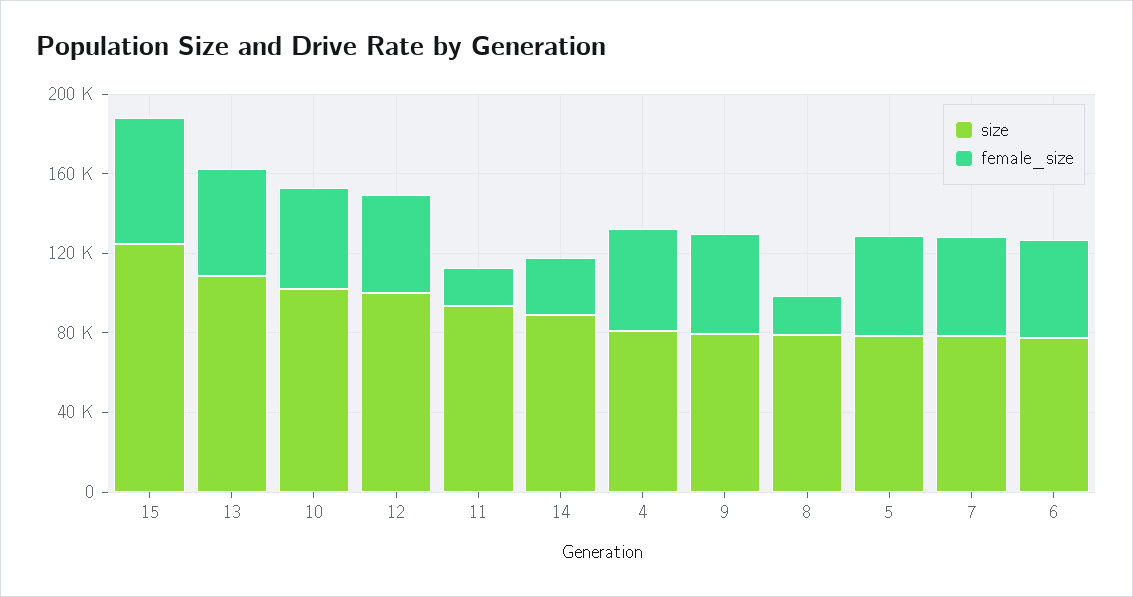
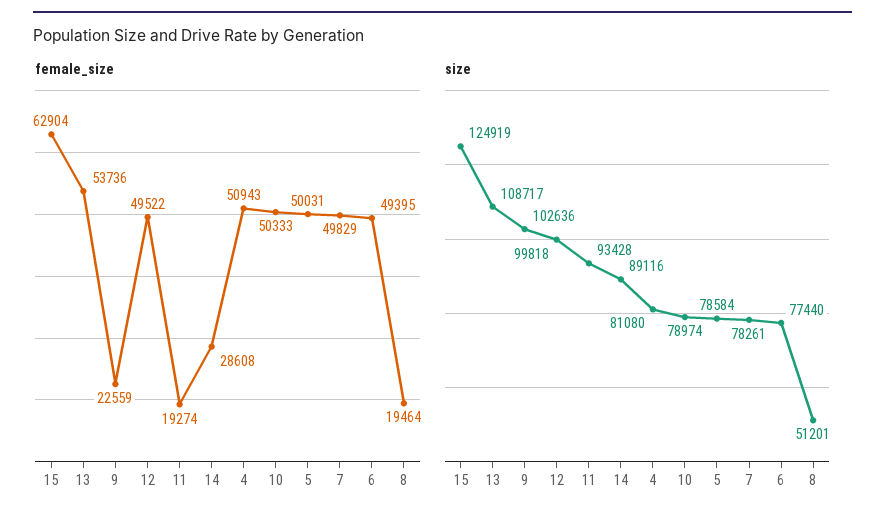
  {
    "size": {
      "15": 124919,
      "13": 108717,
-     "10": 100000,
+     "10": 78974,
      "12": 99818,
      "11": 93428,
      "14": 89116,
      "4": 81080,
-     "9": 80000,
+     "9": 102636,
-     "8": 80000,
+     "8": 51201,
      "5": 78584,
      "7": 78261,
      "6": 77440
    },
    "female_size": {
      "15": 62904,
      "13": 53736,
      "10": 50333,
      "12": 49522,
      "11": 19274,
      "14": 28608,
      "4": 50943,
-     "9": 50000,
+     "9": 22559,
      "8": 19464,
      "5": 50031,
      "7": 49829,
      "6": 49395
    }
  }

